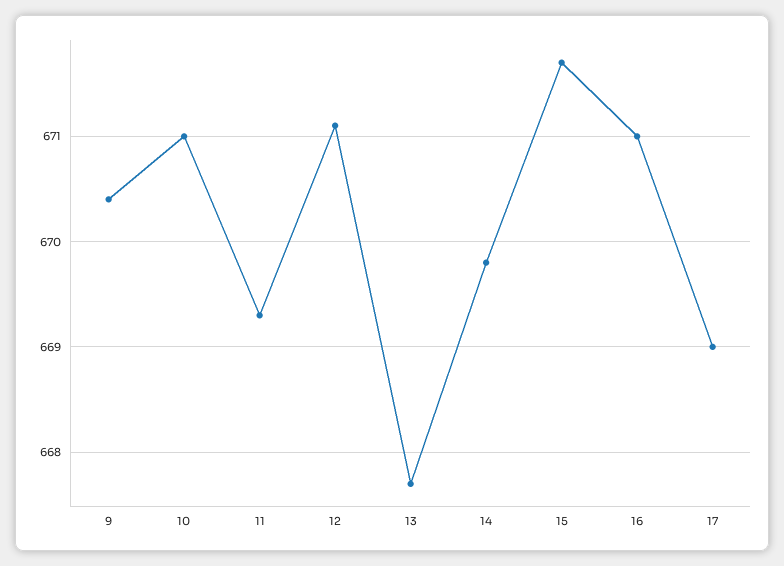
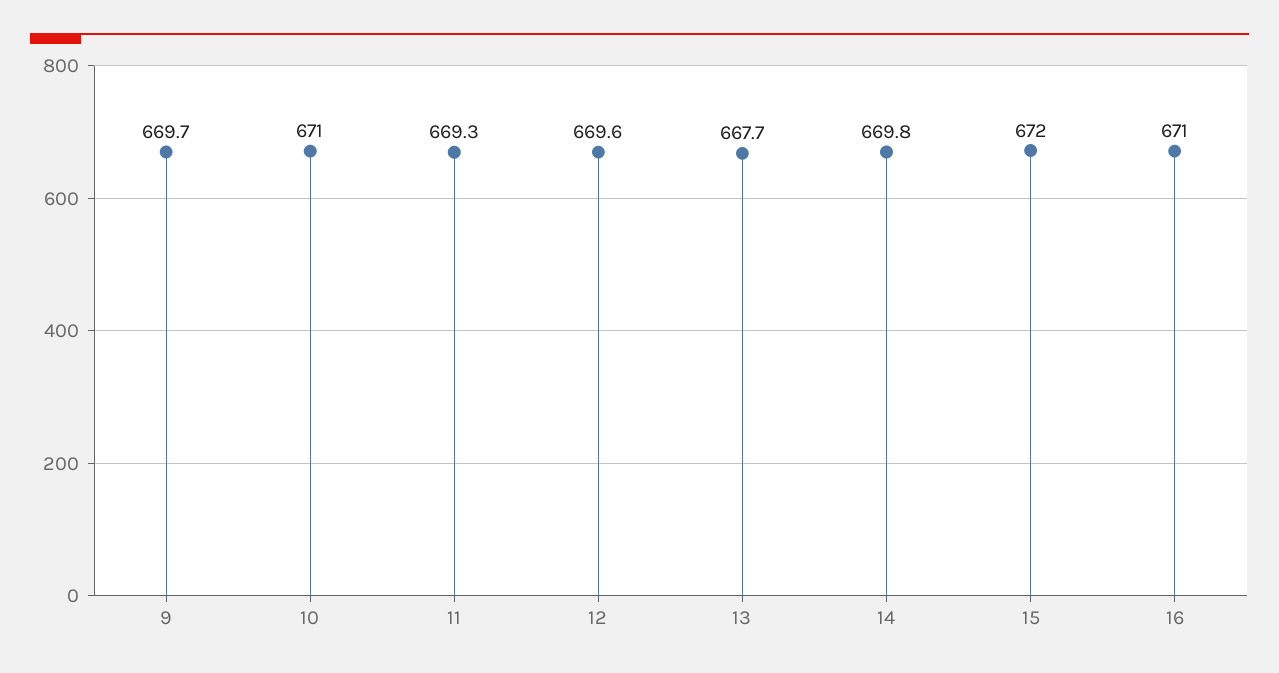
  {
-   "9": 670.4,
+   "9": 669.7,
    "10": 671,
    "11": 669.3,
-   "12": 671.1,
+   "12": 669.6,
    "13": 667.7,
    "14": 669.8,
-   "15": 671.7,
+   "15": 672,
-   "16": 671,
+   "16": 671
-   "17": 669
  }

